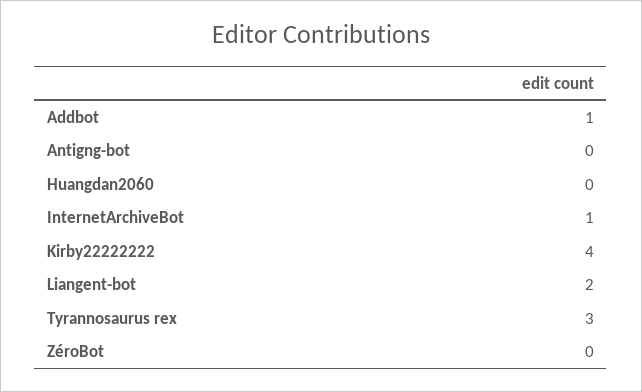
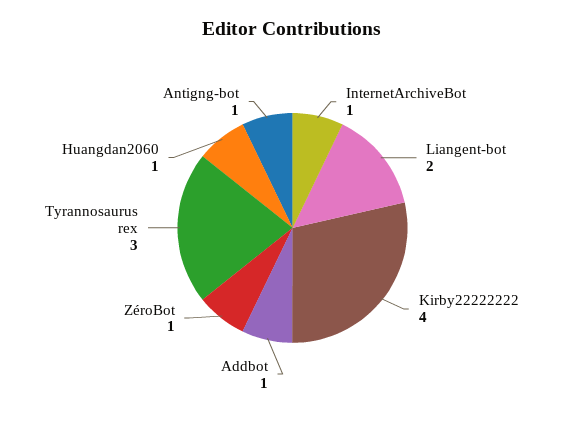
  {
    "Addbot": 1,
-   "Antigng-bot": 0,
+   "Antigng-bot": 1,
-   "Huangdan2060": 0,
+   "Huangdan2060": 1,
    "InternetArchiveBot": 1,
    "Kirby22222222": 4,
    "Liangent-bot": 2,
    "Tyrannosaurus rex": 3,
-   "ZéroBot": 0
+   "ZéroBot": 1
  }

